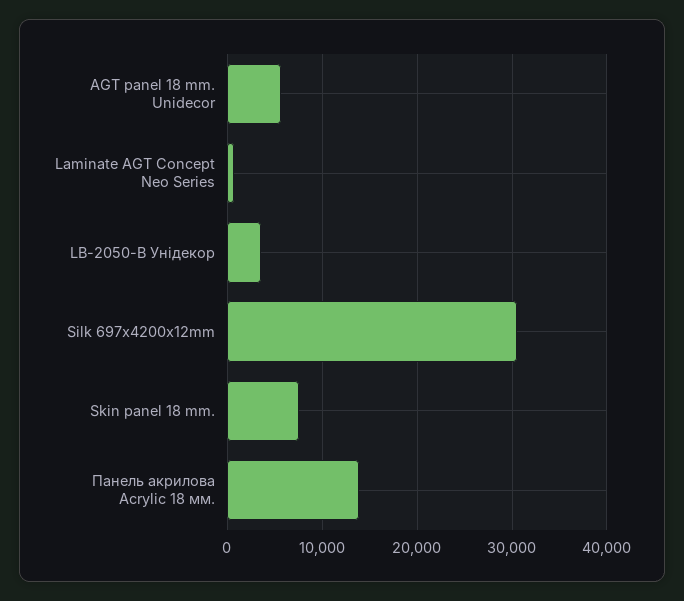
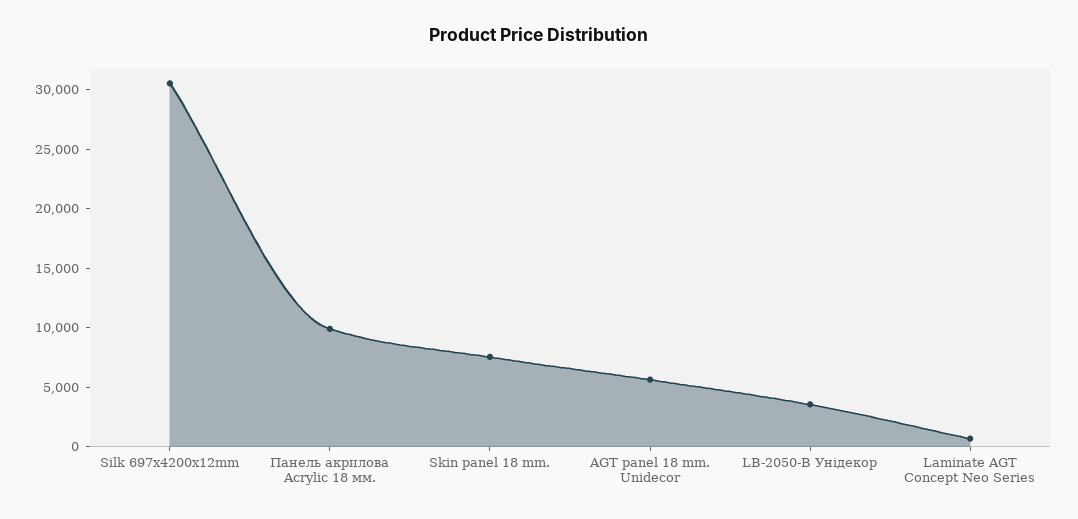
  {
    "AGT panel 18 mm. Unidecor": 6000,
    "Laminate AGT Concept Neo Series": 1000,
    "LB-2050-В Унідекор": 4000,
    "Silk 697x4200x12mm": 31000,
    "Skin panel 18 mm.": 8000,
-   "Панель акрилова Acrylic 18 мм.": 14000
+   "Панель акрилова Acrylic 18 мм.": 10000
  }

